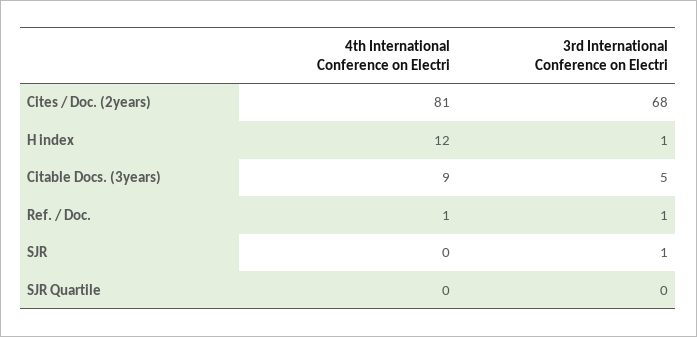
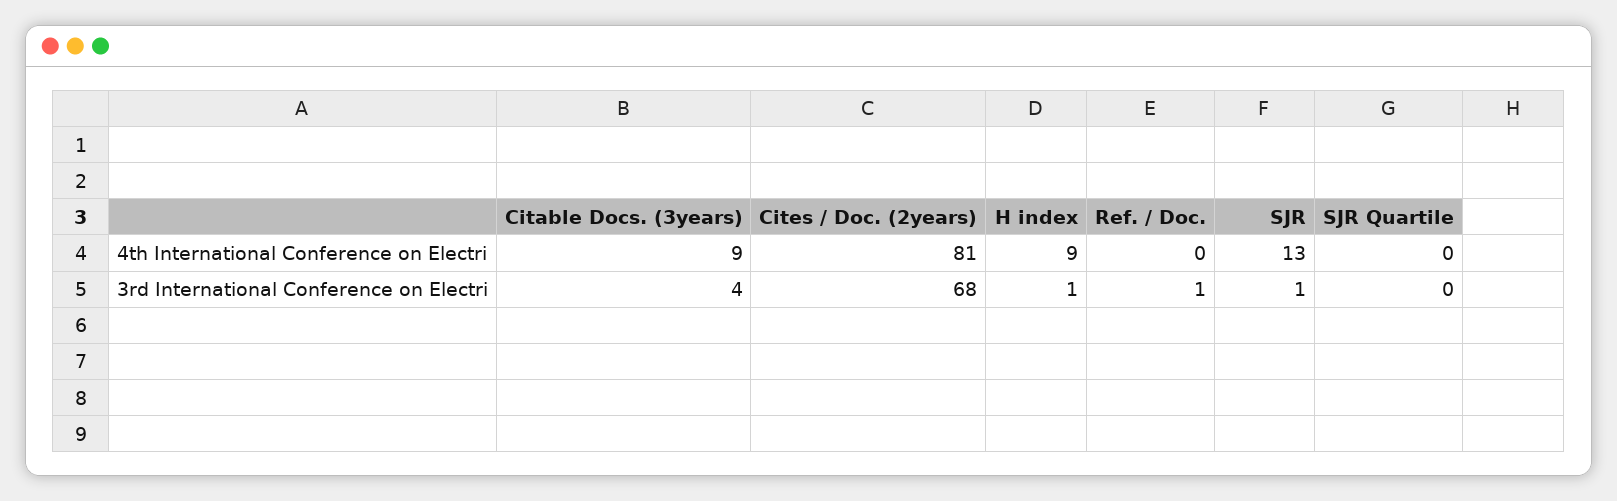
  {
    "4th International Conference on Electri": {
      "Cites / Doc. (2years)": 81,
-     "H index": 12,
+     "H index": 9,
      "Citable Docs. (3years)": 9,
-     "Ref. / Doc.": 1,
+     "Ref. / Doc.": 0,
-     "SJR": 0,
+     "SJR": 13,
      "SJR Quartile": 0
    },
    "3rd International Conference on Electri": {
      "Cites / Doc. (2years)": 68,
      "H index": 1,
-     "Citable Docs. (3years)": 5,
+     "Citable Docs. (3years)": 4,
      "Ref. / Doc.": 1,
      "SJR": 1,
      "SJR Quartile": 0
    }
  }

